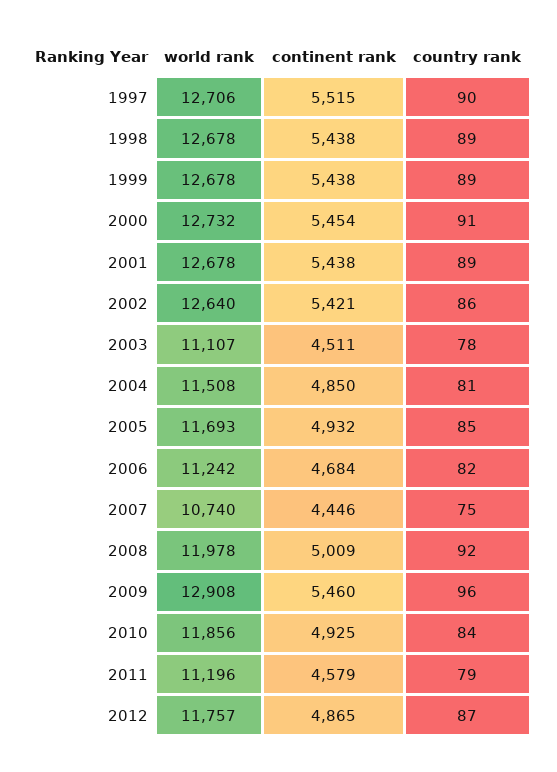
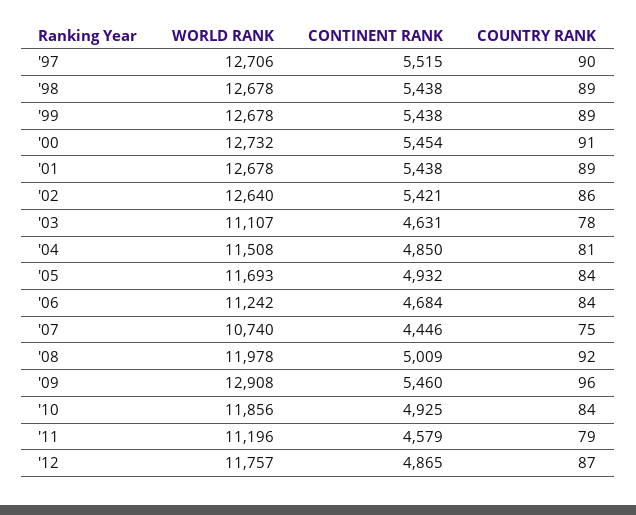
  {
    "world rank": {
      "1997": 12706,
      "1998": 12678,
      "1999": 12678,
      "2000": 12732,
      "2001": 12678,
      "2002": 12640,
      "2003": 11107,
      "2004": 11508,
      "2005": 11693,
      "2006": 11242,
      "2007": 10740,
      "2008": 11978,
      "2009": 12908,
      "2010": 11856,
      "2011": 11196,
      "2012": 11757
    },
    "continent rank": {
      "1997": 5515,
      "1998": 5438,
      "1999": 5438,
      "2000": 5454,
      "2001": 5438,
      "2002": 5421,
-     "2003": 4511,
+     "2003": 4631,
      "2004": 4850,
      "2005": 4932,
      "2006": 4684,
      "2007": 4446,
      "2008": 5009,
      "2009": 5460,
      "2010": 4925,
      "2011": 4579,
      "2012": 4865
    },
    "country rank": {
      "1997": 90,
      "1998": 89,
      "1999": 89,
      "2000": 91,
      "2001": 89,
      "2002": 86,
      "2003": 78,
      "2004": 81,
-     "2005": 85,
+     "2005": 84,
-     "2006": 82,
+     "2006": 84,
      "2007": 75,
      "2008": 92,
      "2009": 96,
      "2010": 84,
      "2011": 79,
      "2012": 87
    }
  }

